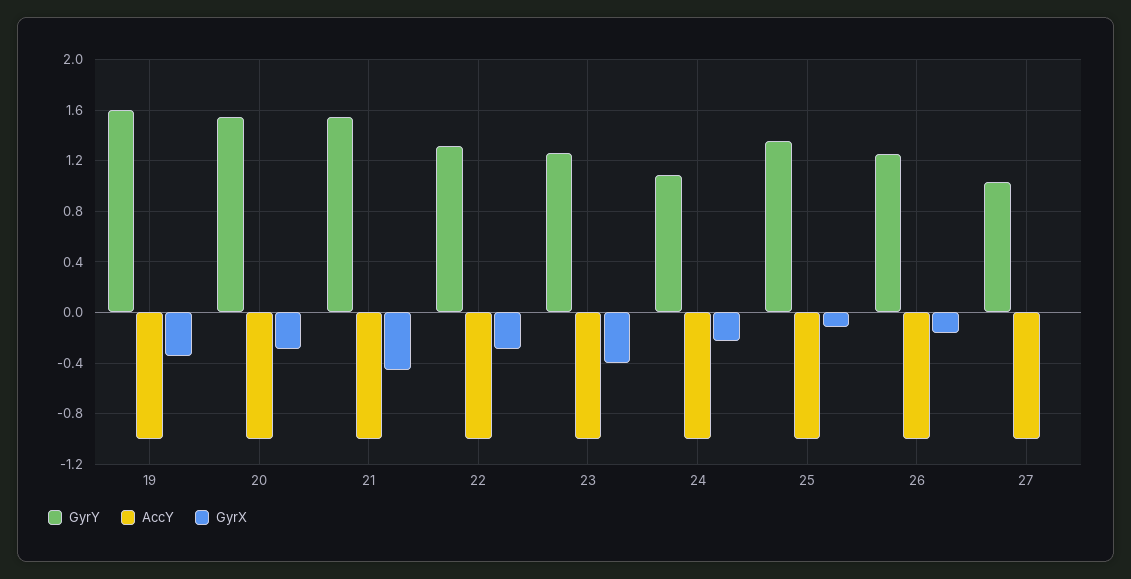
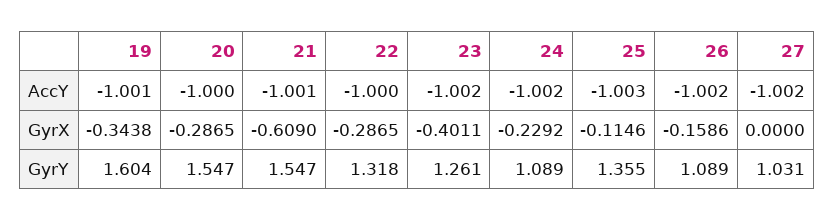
  {
    "GyrY": {
      "19": 1.604,
      "20": 1.547,
      "21": 1.547,
      "22": 1.318,
      "23": 1.261,
      "24": 1.089,
      "25": 1.355,
-     "26": 1.25,
+     "26": 1.089,
      "27": 1.031
    },
    "AccY": {
      "19": -1.001,
      "20": -1,
      "21": -1.001,
      "22": -1,
      "23": -1.002,
      "24": -1.002,
      "25": -1.003,
      "26": -1.002,
      "27": -1.002
    },
    "GyrX": {
      "19": -0.3438,
      "20": -0.2865,
-     "21": -0.45,
+     "21": -0.609,
      "22": -0.2865,
      "23": -0.4011,
      "24": -0.2292,
      "25": -0.1146,
      "26": -0.1586,
      "27": 0
    }
  }

